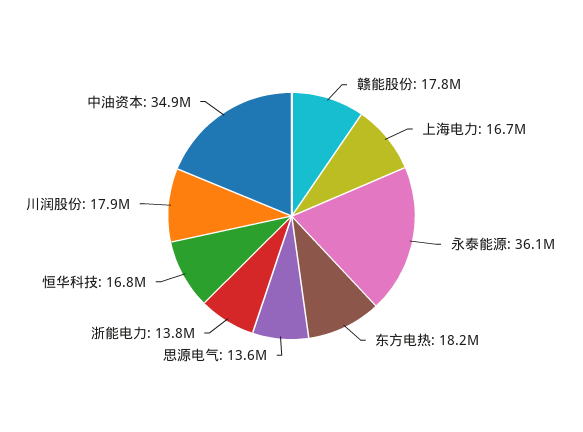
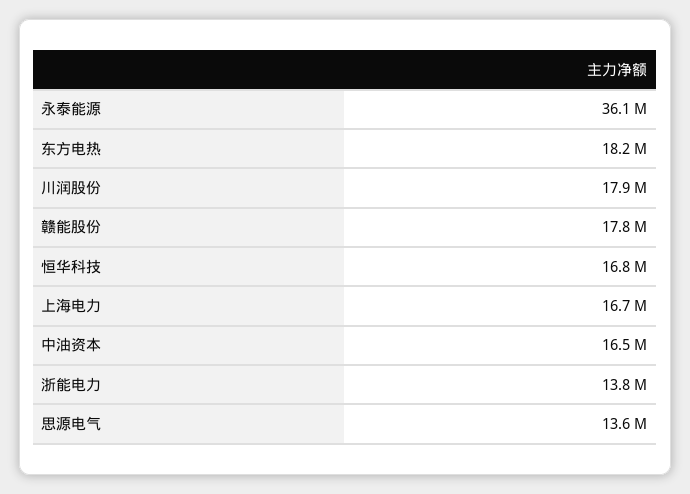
  {
    "赣能股份": 17800000,
    "上海电力": 16700000,
    "永泰能源": 36100000,
    "东方电热": 18200000,
    "思源电气": 13600000,
    "浙能电力": 13800000,
    "恒华科技": 16800000,
    "川润股份": 17900000,
-   "中油资本": 34900000
+   "中油资本": 16500000
  }

